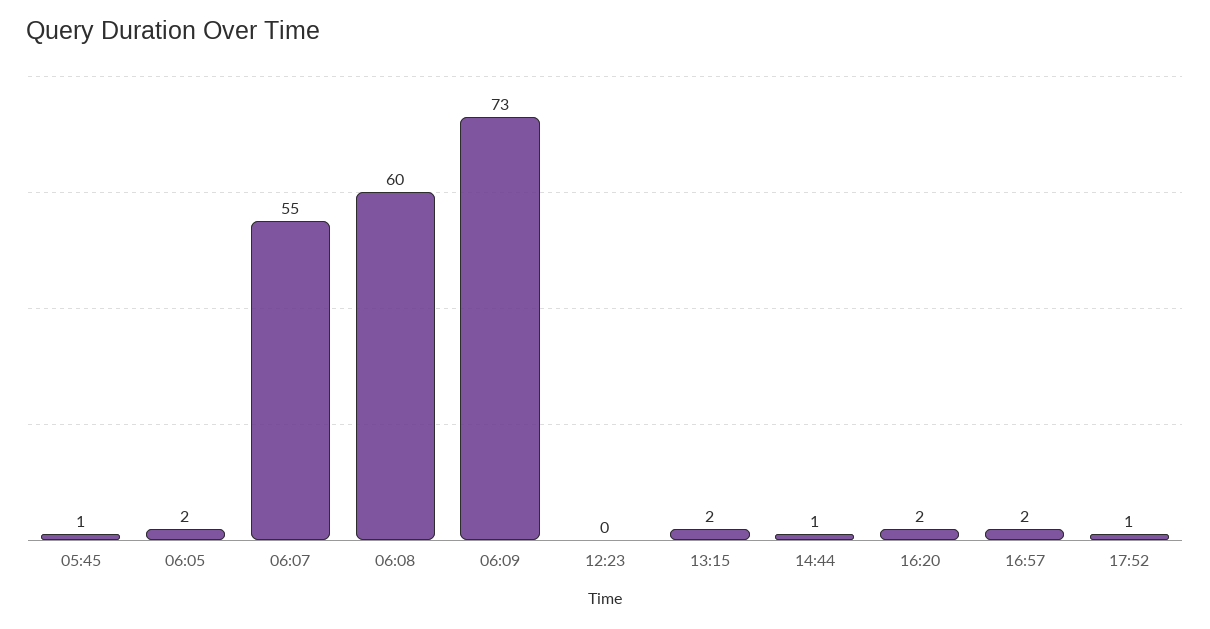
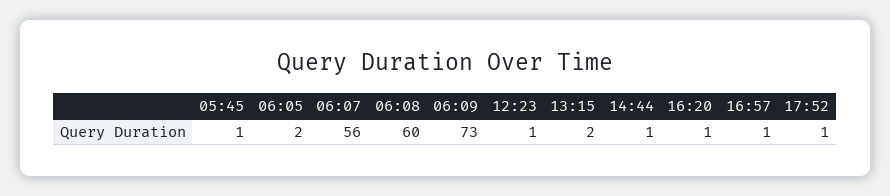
  {
    "05:45": 1,
    "06:05": 2,
-   "06:07": 55,
+   "06:07": 56,
    "06:08": 60,
    "06:09": 73,
-   "12:23": 0,
+   "12:23": 1,
    "13:15": 2,
    "14:44": 1,
-   "16:20": 2,
+   "16:20": 1,
-   "16:57": 2,
+   "16:57": 1,
    "17:52": 1
  }

